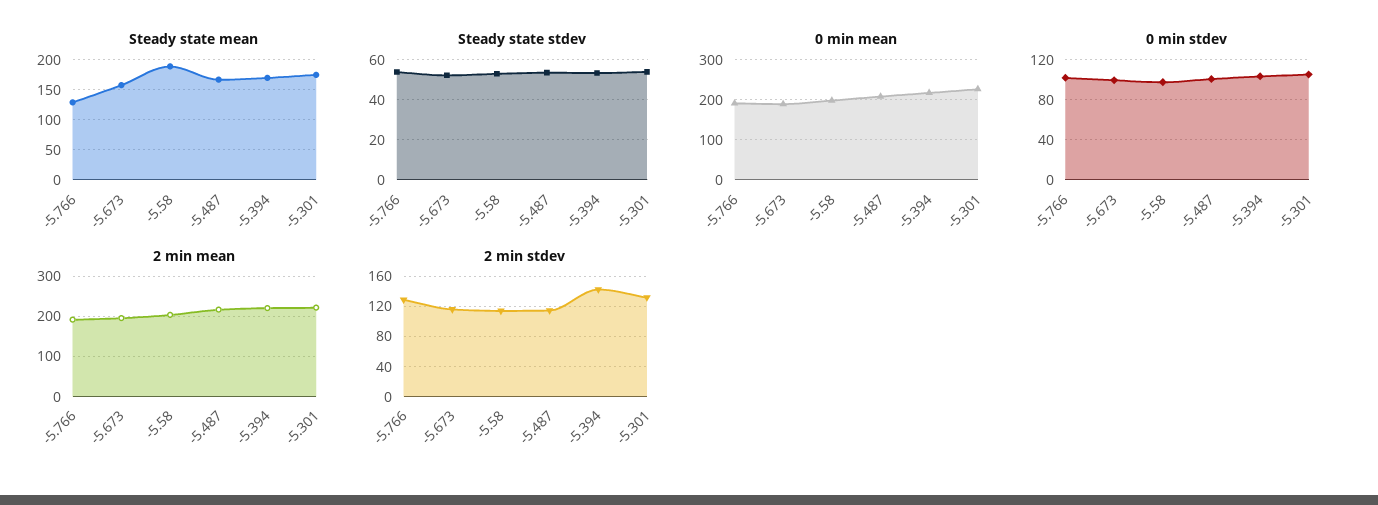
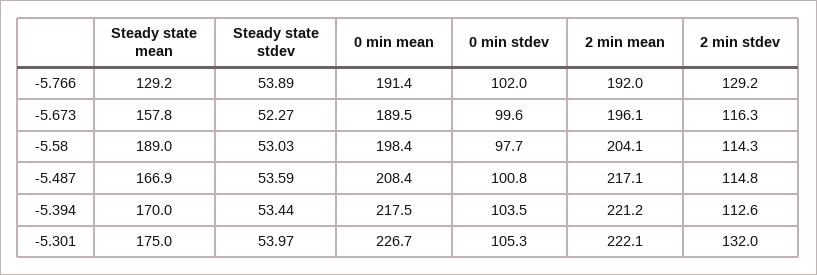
  {
    "Steady state mean": {
      "-5.766": 129.2,
      "-5.673": 157.8,
      "-5.58": 189,
      "-5.487": 166.9,
      "-5.394": 170,
      "-5.301": 175
    },
    "Steady state stdev": {
      "-5.766": 53.89,
      "-5.673": 52.27,
      "-5.58": 53.03,
      "-5.487": 53.59,
      "-5.394": 53.44,
      "-5.301": 53.97
    },
    "0 min mean": {
      "-5.766": 191.4,
      "-5.673": 189.5,
      "-5.58": 198.4,
      "-5.487": 208.4,
      "-5.394": 217.5,
      "-5.301": 226.7
    },
    "0 min stdev": {
      "-5.766": 102,
      "-5.673": 99.6,
      "-5.58": 97.7,
      "-5.487": 100.8,
      "-5.394": 103.5,
      "-5.301": 105.3
    },
    "2 min mean": {
      "-5.766": 192,
      "-5.673": 196.1,
      "-5.58": 204.1,
      "-5.487": 217.1,
      "-5.394": 221.2,
      "-5.301": 222.1
    },
    "2 min stdev": {
      "-5.766": 129.2,
      "-5.673": 116.3,
      "-5.58": 114.3,
      "-5.487": 114.8,
-     "-5.394": 140,
+     "-5.394": 112.6,
      "-5.301": 132
    }
  }

